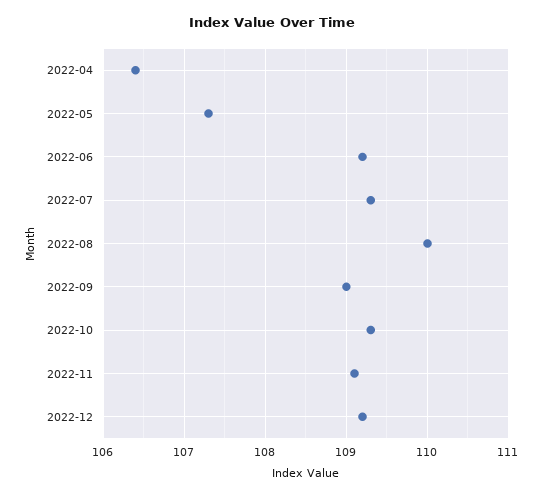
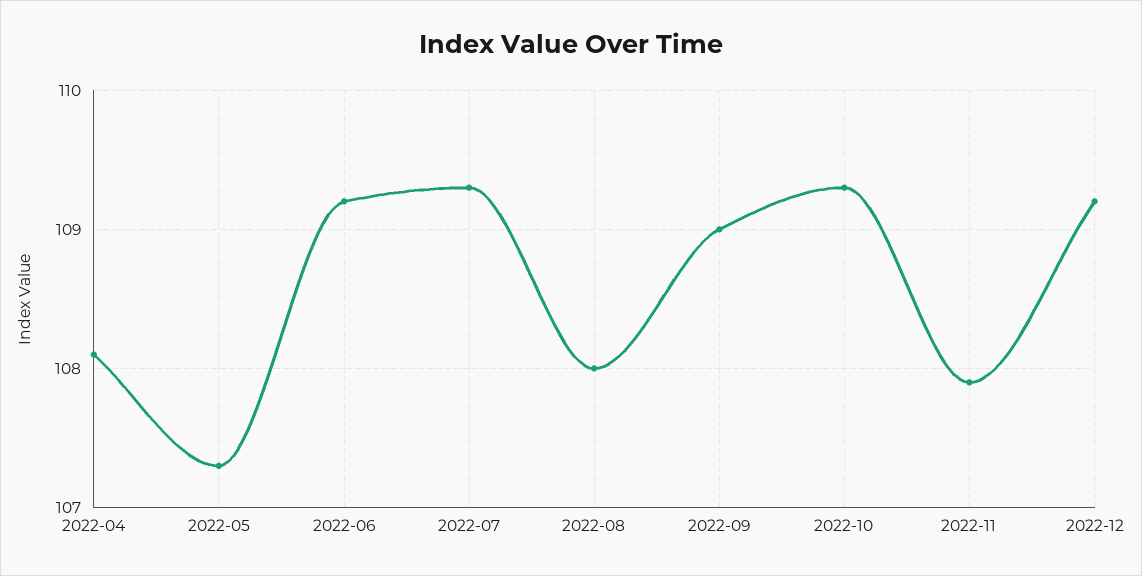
  {
-   "2022-04": 106.4,
+   "2022-04": 108.1,
    "2022-05": 107.3,
    "2022-06": 109.2,
    "2022-07": 109.3,
-   "2022-08": 110,
+   "2022-08": 108,
    "2022-09": 109,
    "2022-10": 109.3,
-   "2022-11": 109.1,
+   "2022-11": 107.9,
    "2022-12": 109.2
  }

